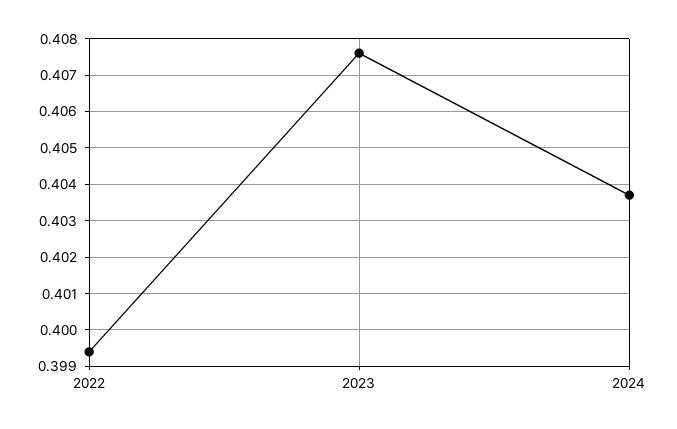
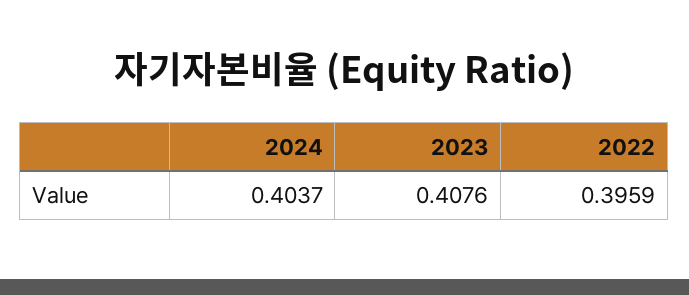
  {
-   "2022": 0.3995,
+   "2022": 0.3959,
    "2023": 0.4076,
    "2024": 0.4037
  }

